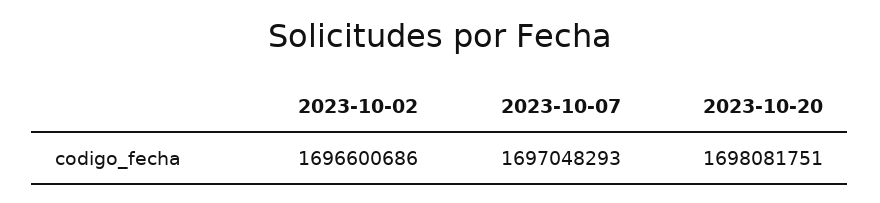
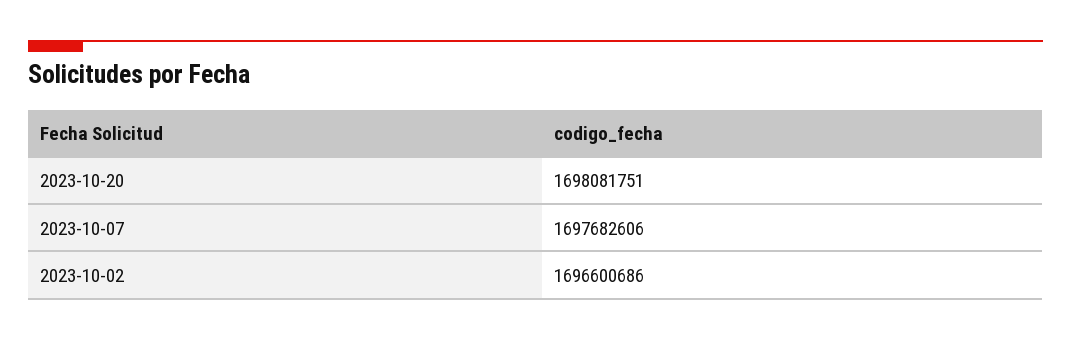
  {
    "2023-10-02": 1696600686,
-   "2023-10-07": 1697048293,
+   "2023-10-07": 1697682606,
    "2023-10-20": 1698081751
  }

